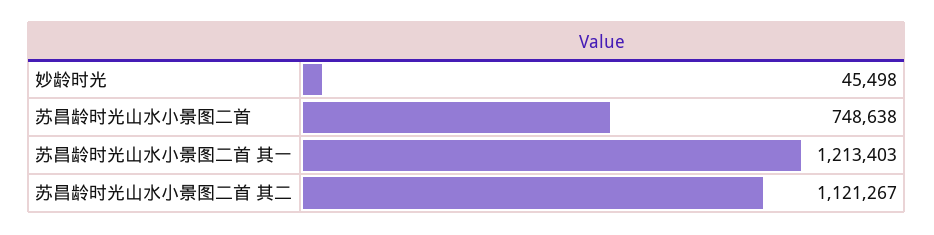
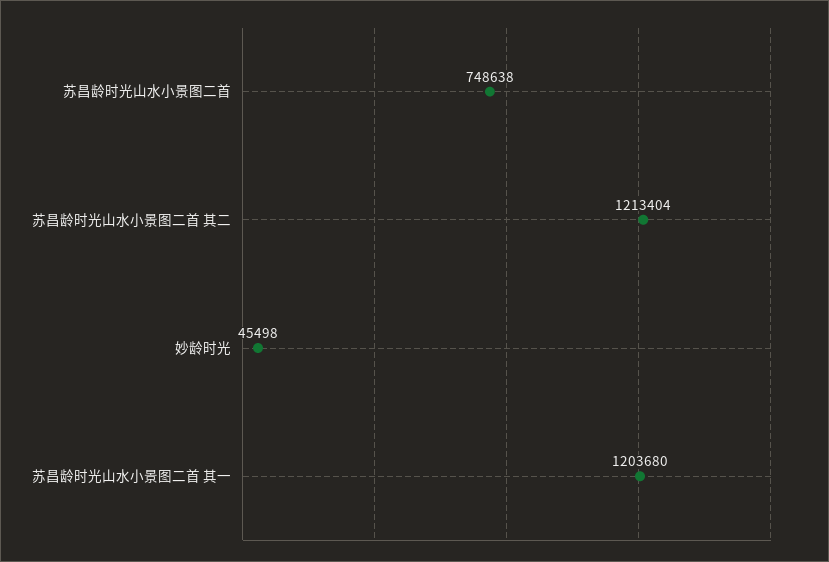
  {
    "妙龄时光": 45498,
    "苏昌龄时光山水小景图二首": 748638,
-   "苏昌龄时光山水小景图二首 其一": 1213403,
+   "苏昌龄时光山水小景图二首 其一": 1203680,
-   "苏昌龄时光山水小景图二首 其二": 1121267
+   "苏昌龄时光山水小景图二首 其二": 1213404
  }

